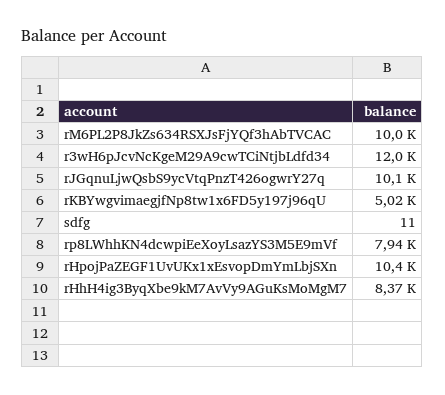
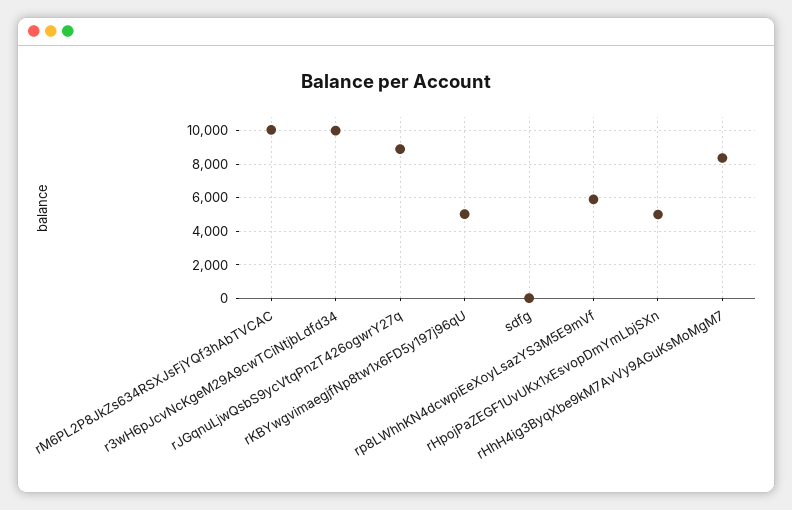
  {
    "rM6PL2P8JkZs634RSXJsFjYQf3hAbTVCAC": 10000,
-   "r3wH6pJcvNcKgeM29A9cwTCiNtjbLdfd34": 12000,
+   "r3wH6pJcvNcKgeM29A9cwTCiNtjbLdfd34": 10000,
-   "rJGqnuLjwQsbS9ycVtqPnzT426ogwrY27q": 10100,
+   "rJGqnuLjwQsbS9ycVtqPnzT426ogwrY27q": 9000,
    "rKBYwgvimaegjfNp8tw1x6FD5y197j96qU": 5020,
    "sdfg": 11,
-   "rp8LWhhKN4dcwpiEeXoyLsazYS3M5E9mVf": 7940,
+   "rp8LWhhKN4dcwpiEeXoyLsazYS3M5E9mVf": 6000,
-   "rHpojPaZEGF1UvUKx1xEsvopDmYmLbjSXn": 10400,
+   "rHpojPaZEGF1UvUKx1xEsvopDmYmLbjSXn": 5000,
    "rHhH4ig3ByqXbe9kM7AvVy9AGuKsMoMgM7": 8370
  }

